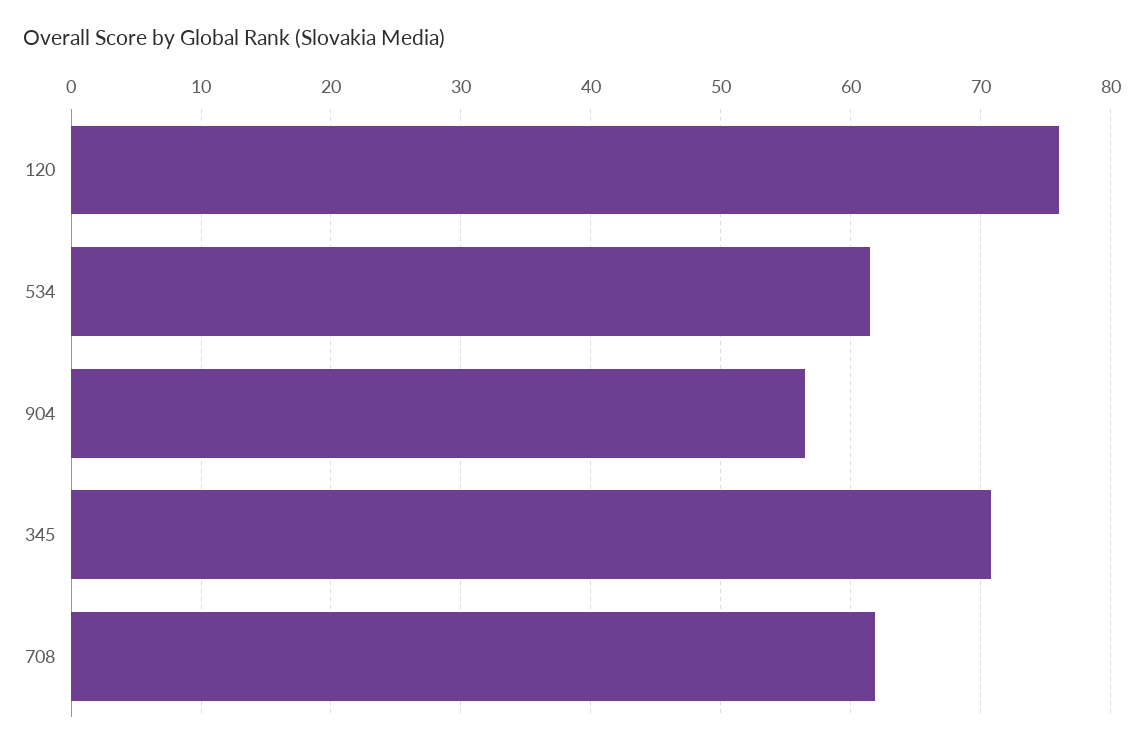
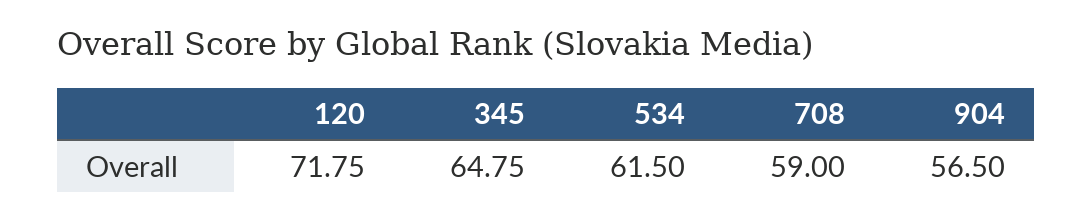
  {
-   "120": 76,
+   "120": 71.75,
    "534": 61.5,
    "904": 56.5,
-   "345": 71,
+   "345": 64.75,
-   "708": 62
+   "708": 59
  }

